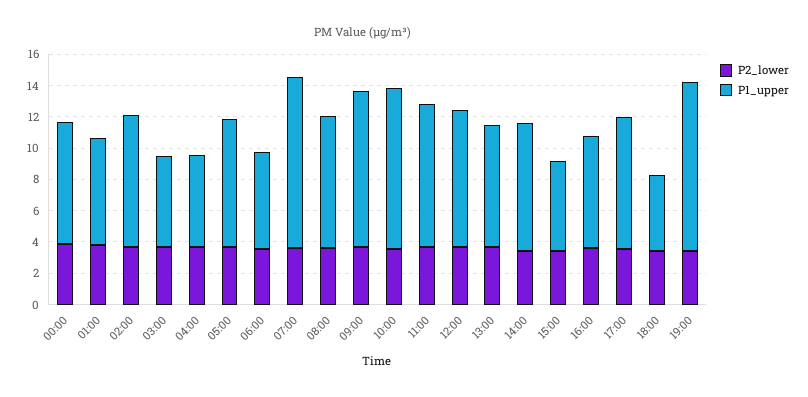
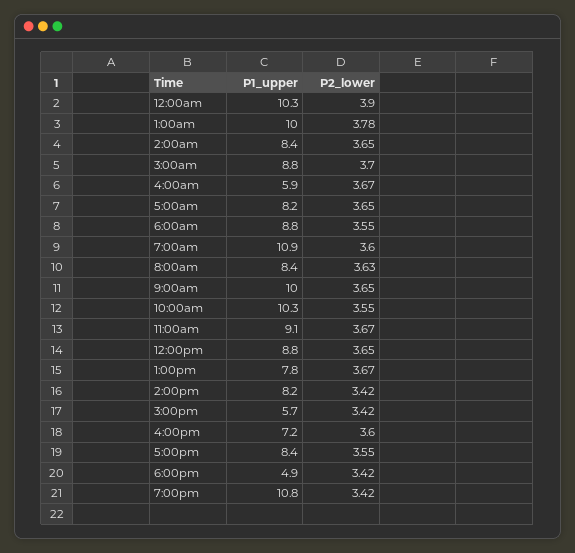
  {
    "P2_lower": {
      "00:00": 3.9,
      "01:00": 3.78,
      "02:00": 3.65,
      "03:00": 3.7,
      "04:00": 3.67,
      "05:00": 3.65,
      "06:00": 3.55,
      "07:00": 3.6,
      "08:00": 3.63,
      "09:00": 3.65,
      "10:00": 3.55,
      "11:00": 3.67,
      "12:00": 3.65,
      "13:00": 3.67,
      "14:00": 3.42,
      "15:00": 3.42,
      "16:00": 3.6,
      "17:00": 3.55,
      "18:00": 3.42,
      "19:00": 3.42
    },
    "P1_upper": {
-     "00:00": 8,
+     "00:00": 10.3,
-     "01:00": 7,
+     "01:00": 10,
      "02:00": 8.4,
-     "03:00": 6,
+     "03:00": 8.8,
      "04:00": 5.9,
      "05:00": 8.2,
-     "06:00": 6,
+     "06:00": 8.8,
      "07:00": 10.9,
      "08:00": 8.4,
      "09:00": 10,
      "10:00": 10.3,
      "11:00": 9.1,
      "12:00": 8.8,
      "13:00": 7.8,
      "14:00": 8.2,
      "15:00": 5.7,
      "16:00": 7.2,
      "17:00": 8.4,
      "18:00": 4.9,
      "19:00": 10.8
    }
  }

